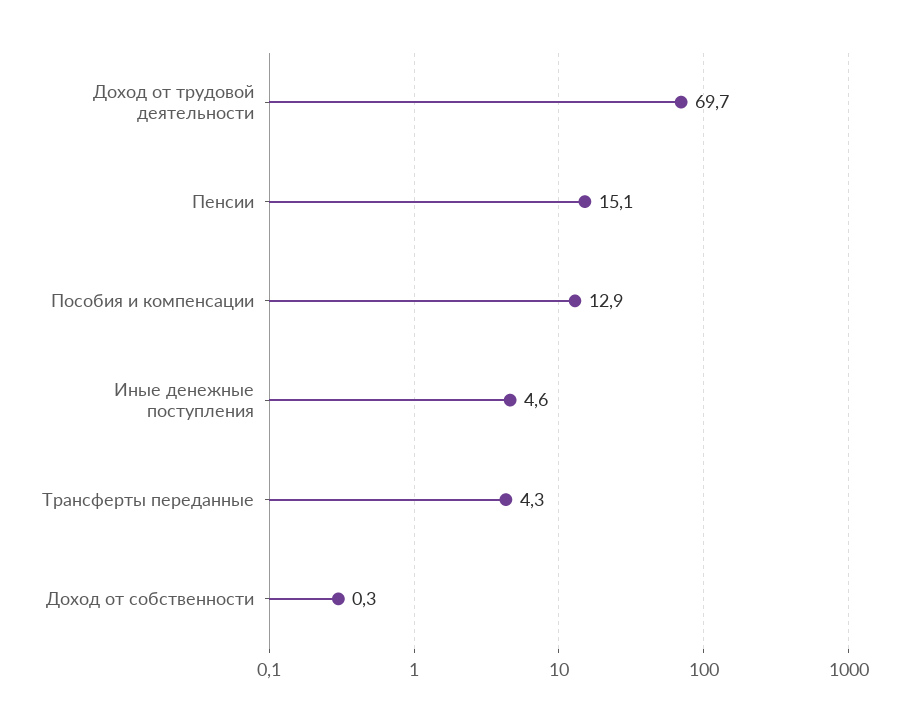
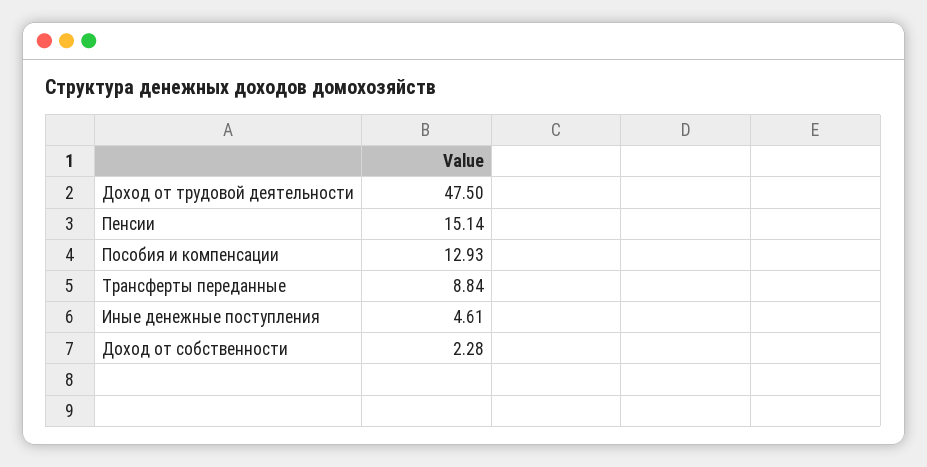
  {
-   "Доход от трудовой деятельности": 69.7,
+   "Доход от трудовой деятельности": 47.5,
    "Пенсии": 15.14,
    "Пособия и компенсации": 12.93,
    "Иные денежные поступления": 4.61,
-   "Трансферты переданные": 4.3,
+   "Трансферты переданные": 8.84,
-   "Доход от собственности": 0.3
+   "Доход от собственности": 2.28
  }

